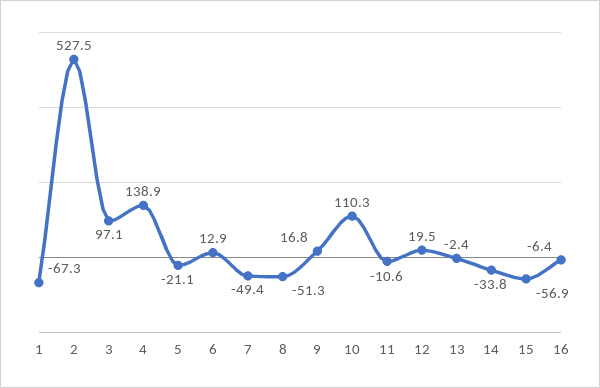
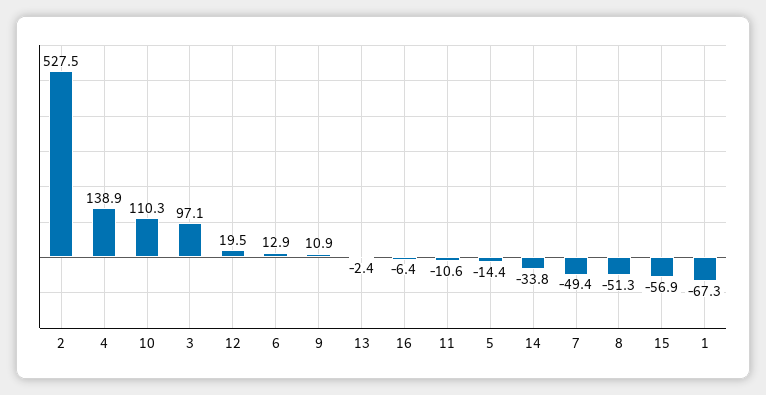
  {
    "1": -67.3,
    "2": 527.5,
    "3": 97.1,
    "4": 138.9,
-   "5": -21.1,
+   "5": -14.4,
    "6": 12.9,
    "7": -49.4,
    "8": -51.3,
-   "9": 16.8,
+   "9": 10.9,
    "10": 110.3,
    "11": -10.6,
    "12": 19.5,
    "13": -2.4,
    "14": -33.8,
    "15": -56.9,
    "16": -6.4
  }

